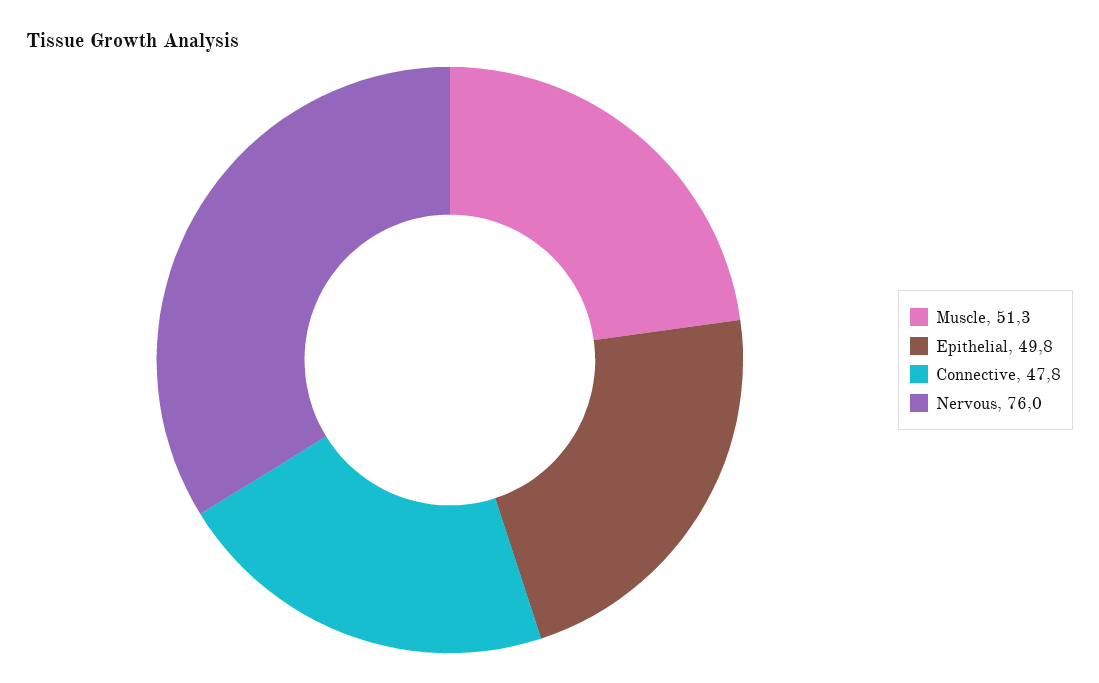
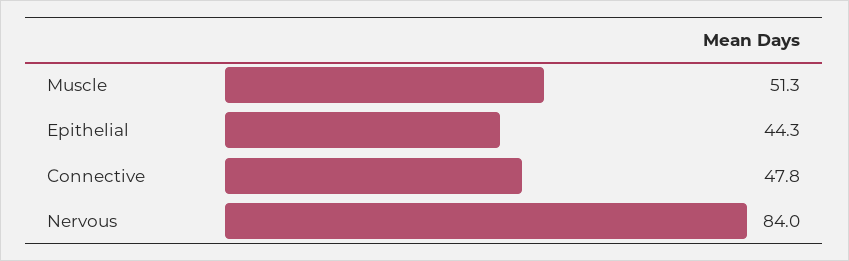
  {
    "Muscle": 51.3,
-   "Epithelial": 49.8,
+   "Epithelial": 44.3,
    "Connective": 47.8,
-   "Nervous": 76
+   "Nervous": 84
  }

